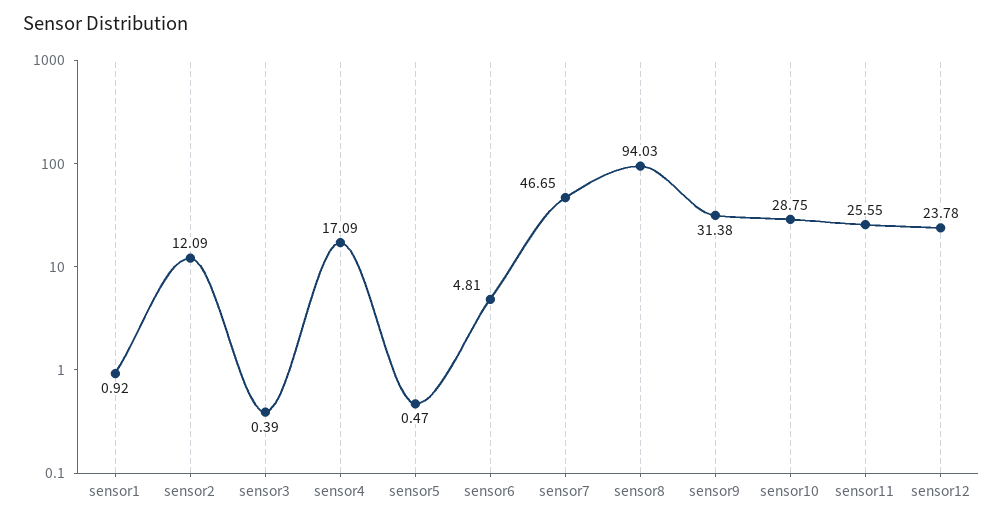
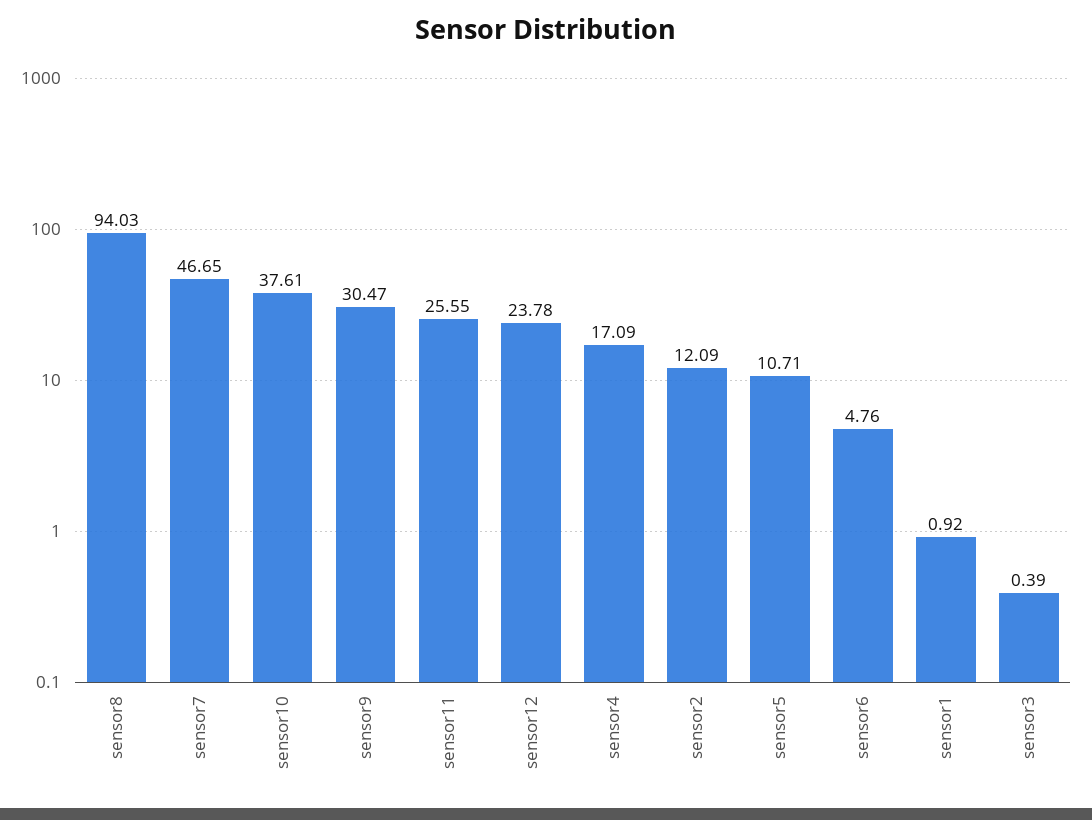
  {
    "sensor1": 0.92,
    "sensor2": 12.09,
    "sensor3": 0.39,
    "sensor4": 17.09,
-   "sensor5": 0.47,
+   "sensor5": 10.71,
-   "sensor6": 4.81,
+   "sensor6": 4.76,
    "sensor7": 46.65,
    "sensor8": 94.03,
-   "sensor9": 31.38,
+   "sensor9": 30.47,
-   "sensor10": 28.75,
+   "sensor10": 37.61,
    "sensor11": 25.55,
    "sensor12": 23.78
  }

